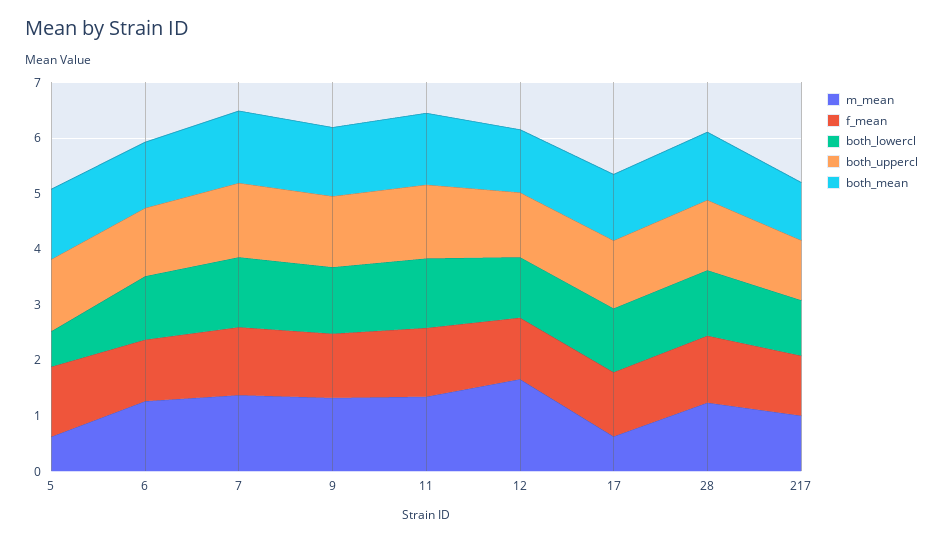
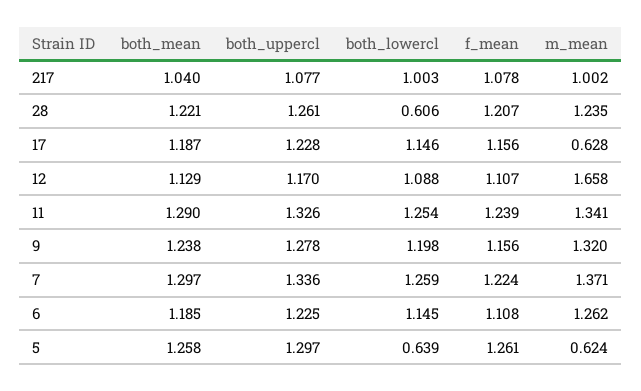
  {
    "m_mean": {
      "5": 0.624,
      "6": 1.262,
      "7": 1.371,
      "9": 1.32,
      "11": 1.341,
      "12": 1.658,
      "17": 0.628,
      "28": 1.235,
      "217": 1.002
    },
    "f_mean": {
      "5": 1.261,
      "6": 1.108,
      "7": 1.224,
      "9": 1.156,
      "11": 1.239,
      "12": 1.107,
      "17": 1.156,
      "28": 1.207,
      "217": 1.078
    },
    "both_lowercl": {
      "5": 0.639,
      "6": 1.145,
      "7": 1.259,
      "9": 1.198,
      "11": 1.254,
      "12": 1.088,
      "17": 1.146,
-     "28": 1.2,
+     "28": 0.606,
      "217": 1.003
    },
    "both_uppercl": {
      "5": 1.297,
      "6": 1.225,
      "7": 1.336,
      "9": 1.278,
      "11": 1.326,
      "12": 1.17,
      "17": 1.228,
      "28": 1.261,
      "217": 1.077
    },
    "both_mean": {
      "5": 1.258,
      "6": 1.185,
      "7": 1.297,
      "9": 1.238,
      "11": 1.29,
      "12": 1.129,
      "17": 1.187,
      "28": 1.221,
      "217": 1.04
    }
  }

